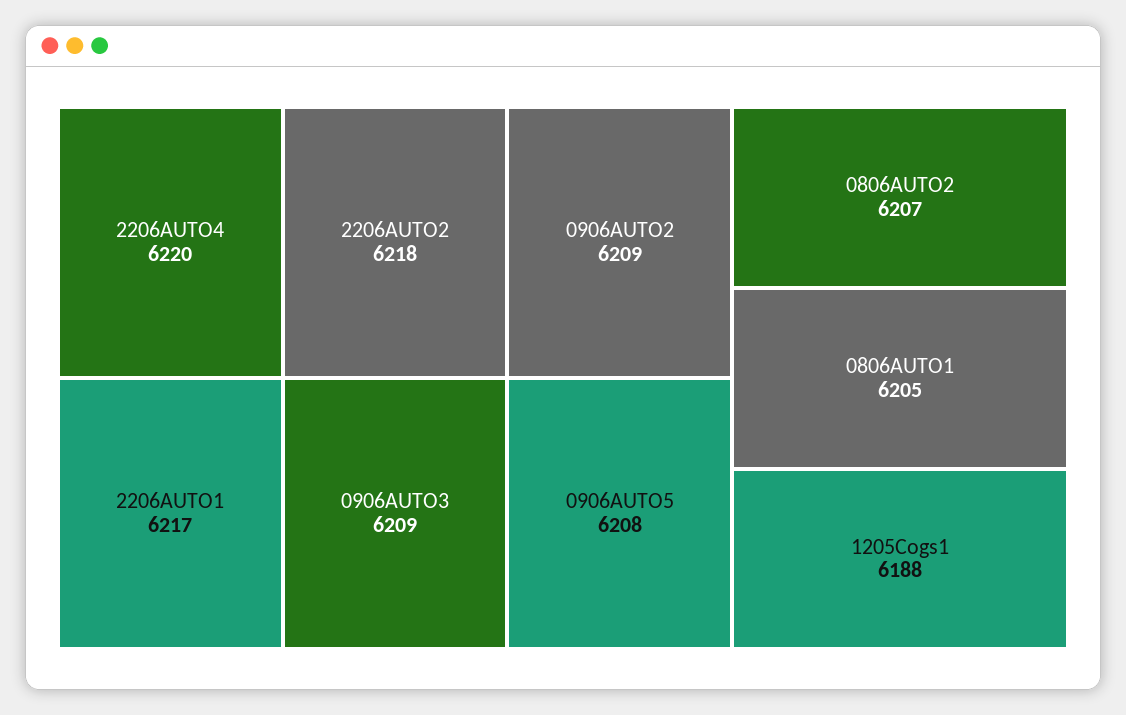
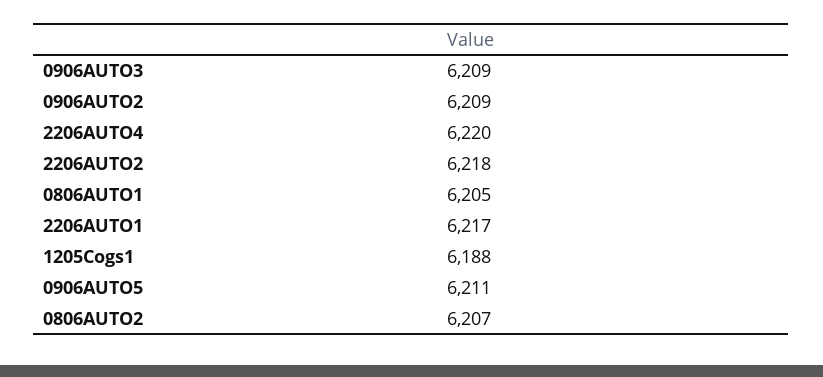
  {
    "2206AUTO4": 6220,
    "2206AUTO2": 6218,
    "2206AUTO1": 6217,
    "0906AUTO3": 6209,
    "0906AUTO2": 6209,
-   "0906AUTO5": 6208,
+   "0906AUTO5": 6211,
    "0806AUTO2": 6207,
    "0806AUTO1": 6205,
    "1205Cogs1": 6188
  }

